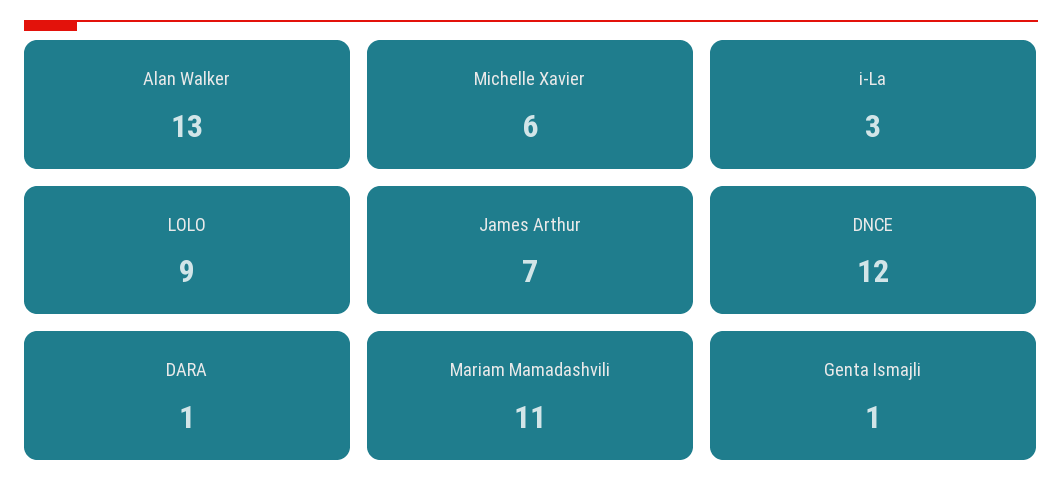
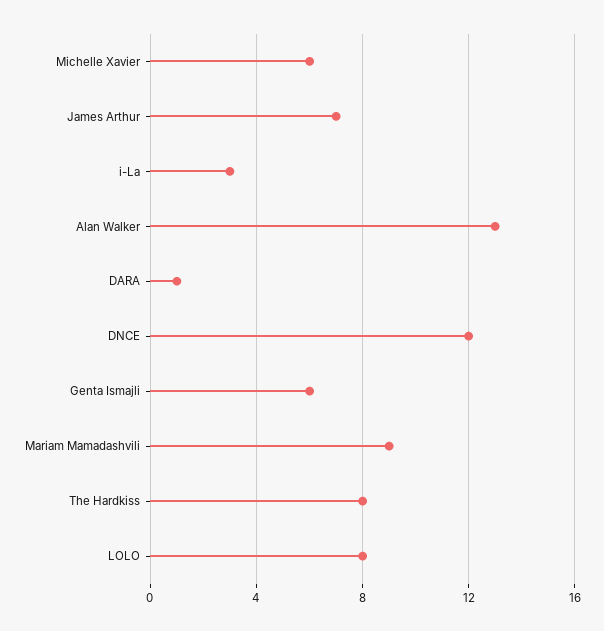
  {
    "Alan Walker": 13,
    "Michelle Xavier": 6,
    "i-La": 3,
-   "LOLO": 9,
+   "LOLO": 8,
    "James Arthur": 7,
    "DNCE": 12,
    "DARA": 1,
-   "Mariam Mamadashvili": 11,
+   "Mariam Mamadashvili": 9,
-   "Genta Ismajli": 1
+   "Genta Ismajli": 6,
+   "The Hardkiss": 8
  }

